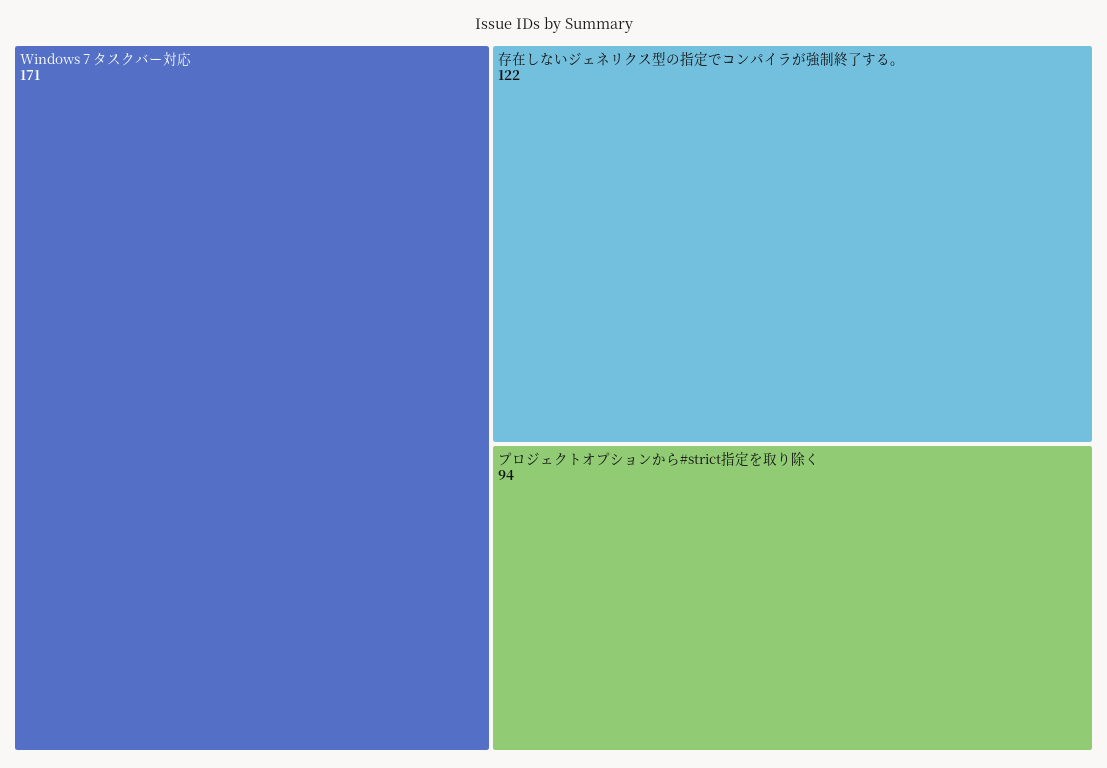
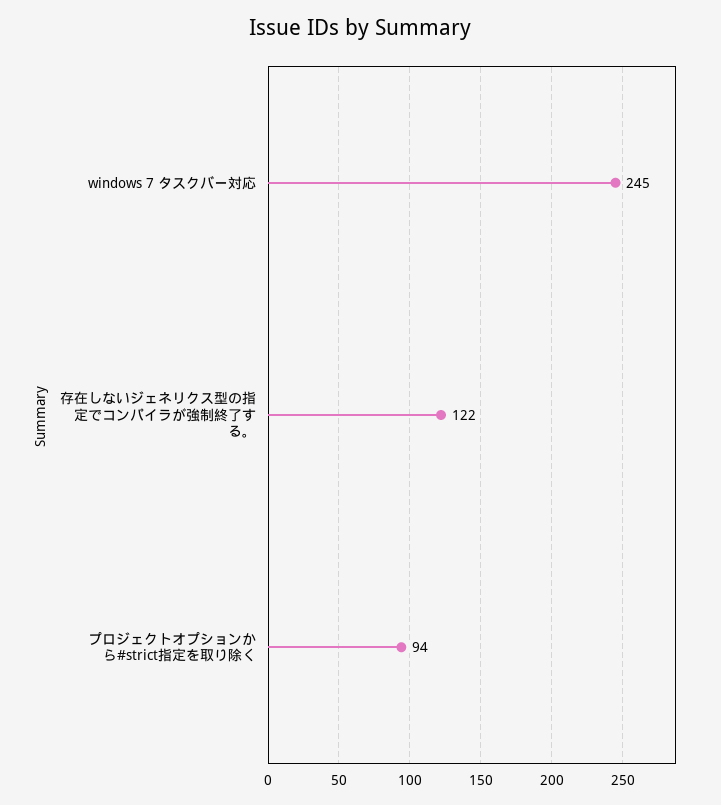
  {
-   "Windows 7 タスクバー対応": 171,
+   "Windows 7 タスクバー対応": 245,
    "存在しないジェネリクス型の指定でコンパイラが強制終了する。": 122,
    "プロジェクトオプションから#strict指定を取り除く": 94
  }

